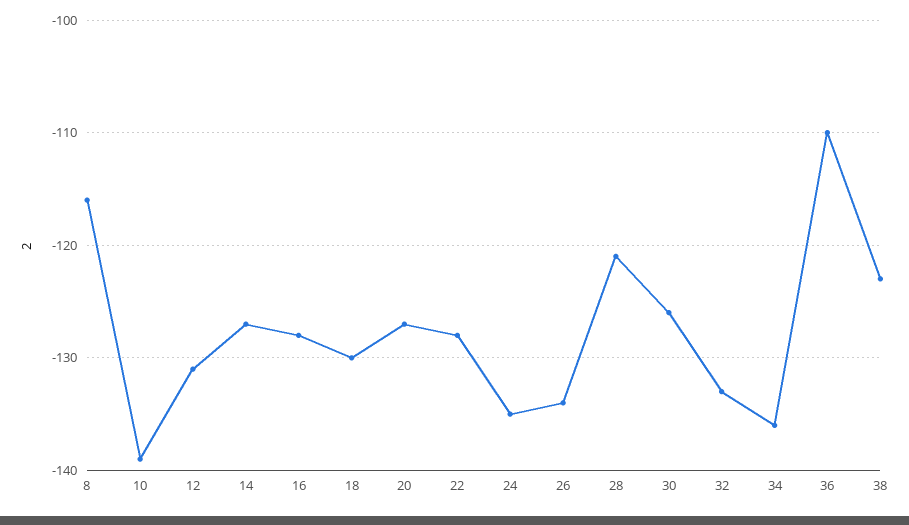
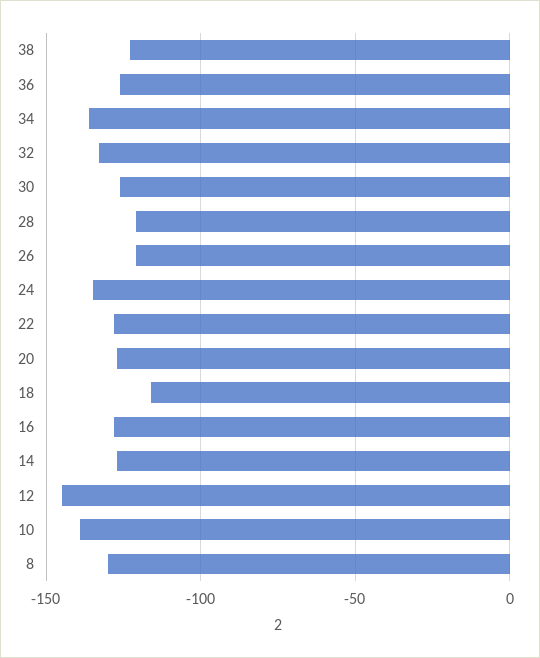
  {
-   "8": -116,
+   "8": -130,
    "10": -139,
-   "12": -131,
+   "12": -145,
    "14": -127,
    "16": -128,
-   "18": -130,
+   "18": -115,
    "20": -127,
    "22": -128,
    "24": -135,
-   "26": -134,
+   "26": -120,
    "28": -121,
    "30": -126,
    "32": -133,
    "34": -136,
-   "36": -110,
+   "36": -125,
    "38": -123
  }

